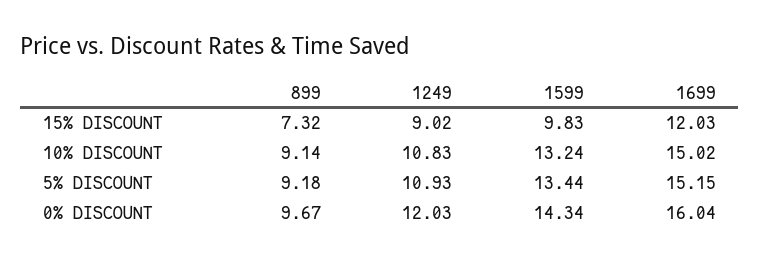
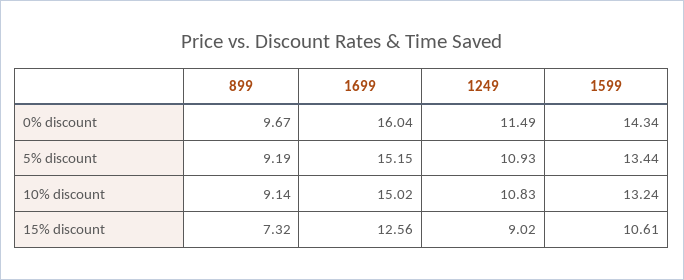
  {
    "899": {
      "15% DISCOUNT": 7.32,
      "10% DISCOUNT": 9.14,
-     "5% DISCOUNT": 9.18,
+     "5% DISCOUNT": 9.19,
      "0% DISCOUNT": 9.67
    },
    "1249": {
      "15% DISCOUNT": 9.02,
      "10% DISCOUNT": 10.83,
      "5% DISCOUNT": 10.93,
-     "0% DISCOUNT": 12.03
+     "0% DISCOUNT": 11.49
    },
    "1599": {
-     "15% DISCOUNT": 9.83,
+     "15% DISCOUNT": 10.61,
      "10% DISCOUNT": 13.24,
      "5% DISCOUNT": 13.44,
      "0% DISCOUNT": 14.34
    },
    "1699": {
-     "15% DISCOUNT": 12.03,
+     "15% DISCOUNT": 12.56,
      "10% DISCOUNT": 15.02,
      "5% DISCOUNT": 15.15,
      "0% DISCOUNT": 16.04
    }
  }

